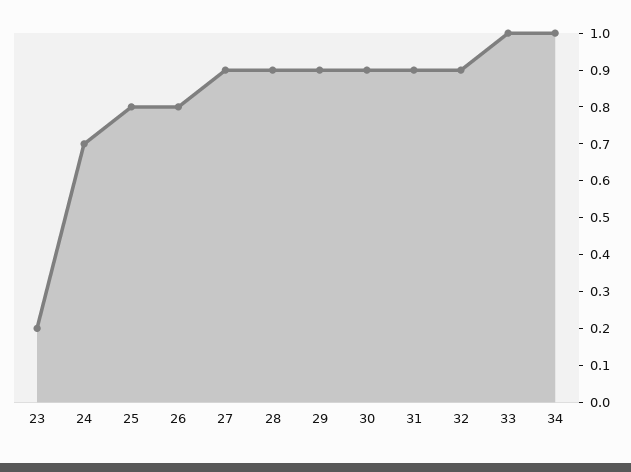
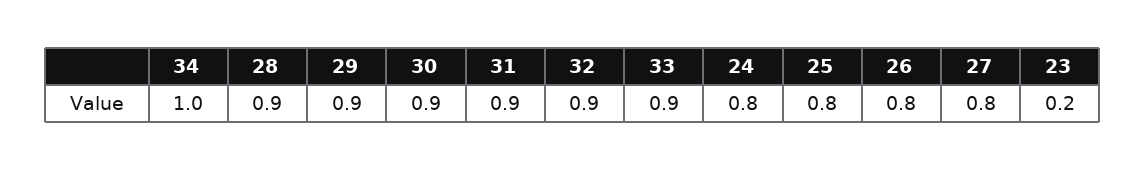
  {
    "23": 0.2,
-   "24": 0.7,
+   "24": 0.8,
    "25": 0.8,
    "26": 0.8,
-   "27": 0.9,
+   "27": 0.8,
    "28": 0.9,
    "29": 0.9,
    "30": 0.9,
    "31": 0.9,
    "32": 0.9,
-   "33": 1,
+   "33": 0.9,
    "34": 1
  }

